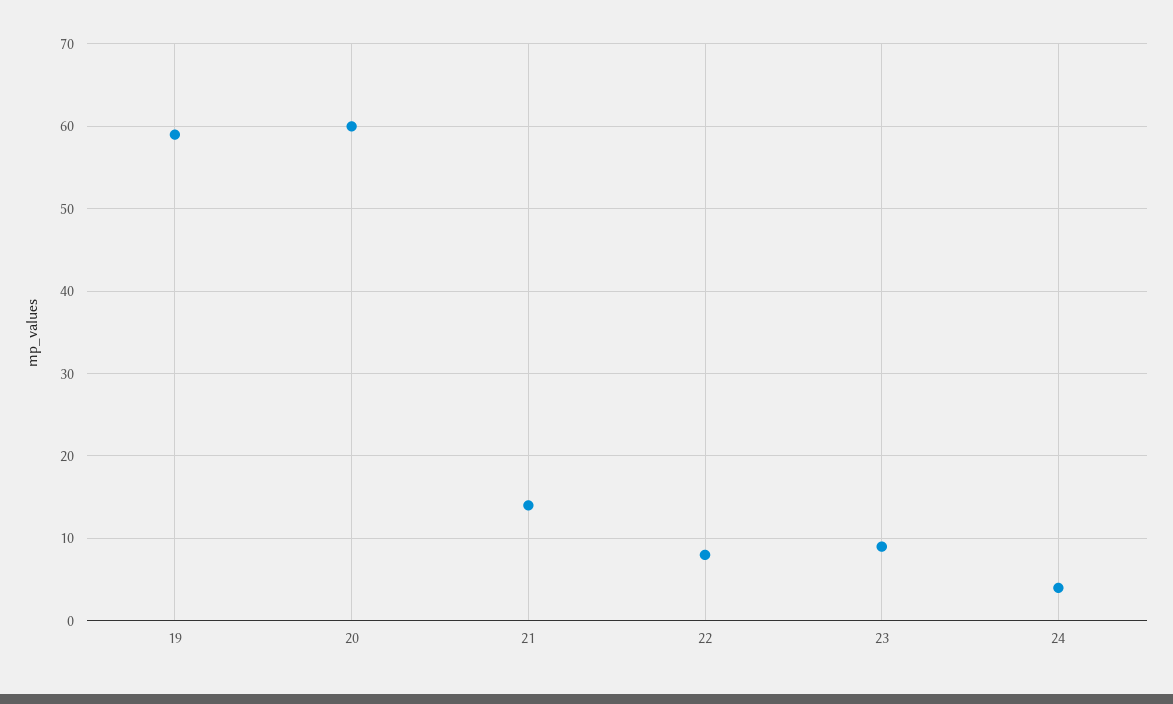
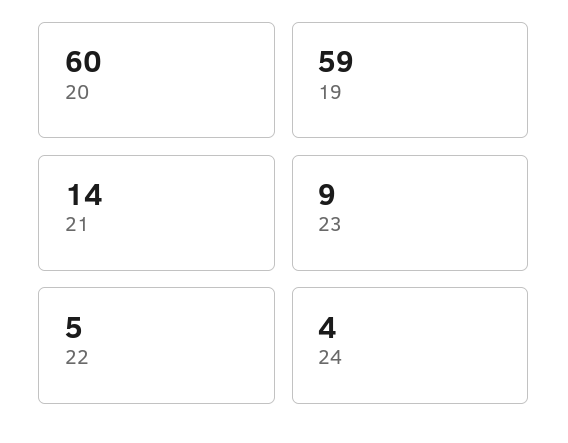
  {
    "19": 59,
    "20": 60,
    "21": 14,
-   "22": 8,
+   "22": 5,
    "23": 9,
    "24": 4
  }

